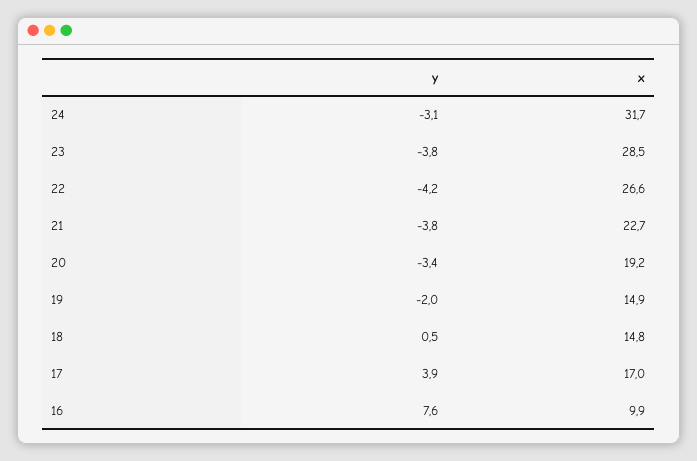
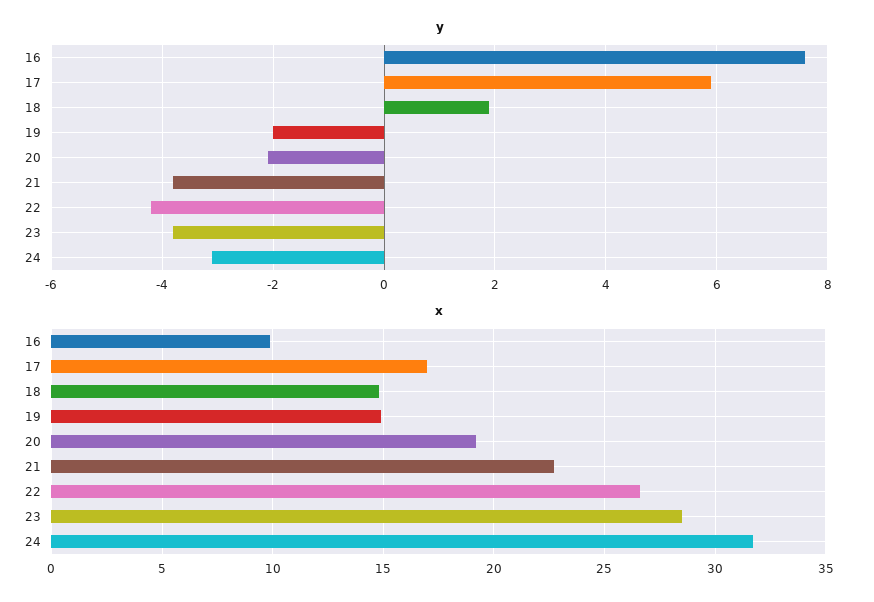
  {
    "y": {
      "24": -3.1,
      "23": -3.8,
      "22": -4.2,
      "21": -3.8,
-     "20": -3.4,
+     "20": -2,
      "19": -2,
-     "18": 0.5,
+     "18": 2,
-     "17": 3.9,
+     "17": 6,
      "16": 7.6
    },
    "x": {
      "24": 31.7,
      "23": 28.5,
      "22": 26.6,
      "21": 22.7,
      "20": 19.2,
      "19": 14.9,
      "18": 14.8,
      "17": 17,
      "16": 9.9
    }
  }

